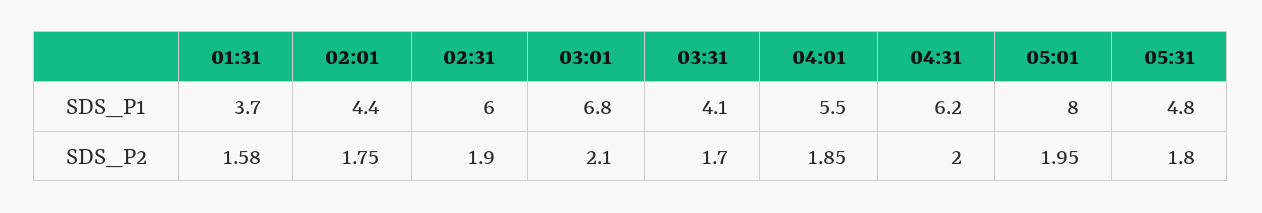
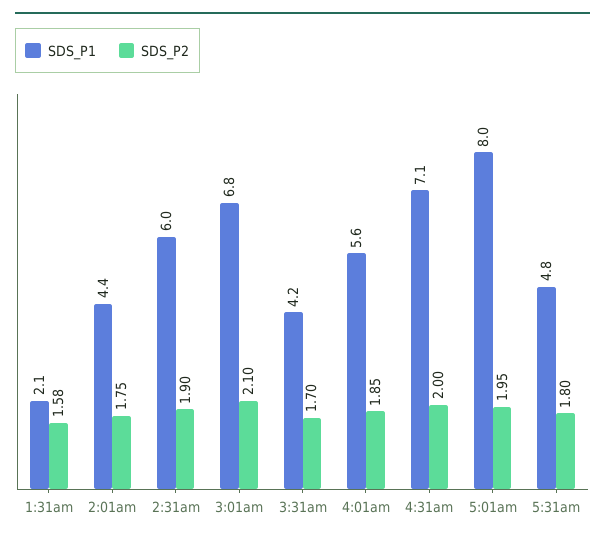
  {
    "SDS_P1": {
-     "01:31": 3.7,
+     "01:31": 2.1,
      "02:01": 4.4,
      "02:31": 6,
      "03:01": 6.8,
-     "03:31": 4.1,
+     "03:31": 4.2,
-     "04:01": 5.5,
+     "04:01": 5.6,
-     "04:31": 6.2,
+     "04:31": 7.1,
      "05:01": 8,
      "05:31": 4.8
    },
    "SDS_P2": {
      "01:31": 1.58,
      "02:01": 1.75,
      "02:31": 1.9,
      "03:01": 2.1,
      "03:31": 1.7,
      "04:01": 1.85,
      "04:31": 2,
      "05:01": 1.95,
      "05:31": 1.8
    }
  }

